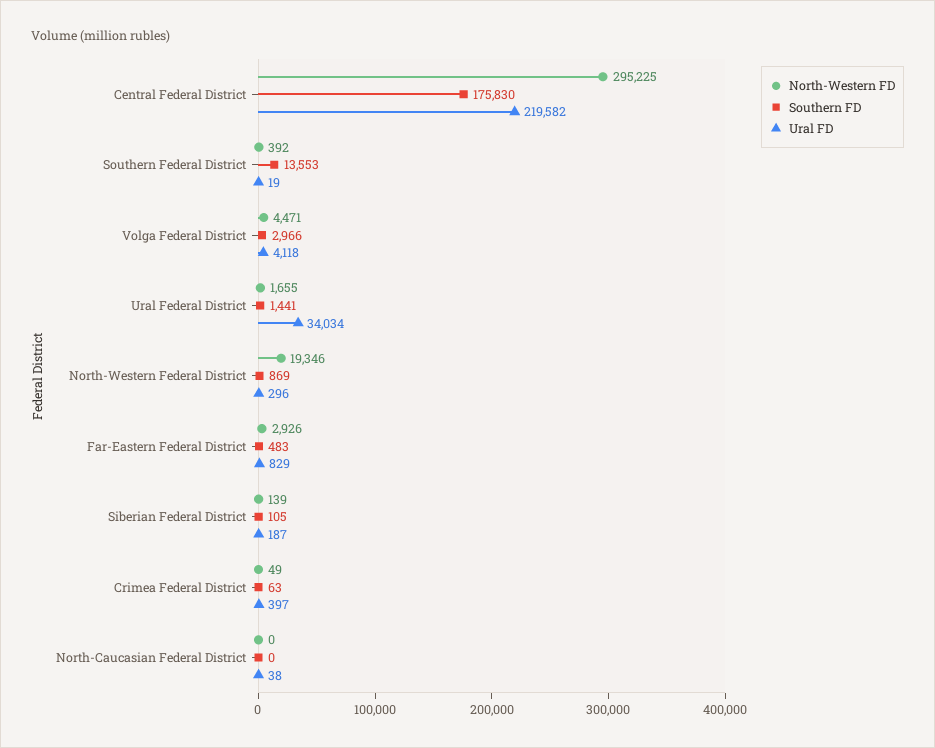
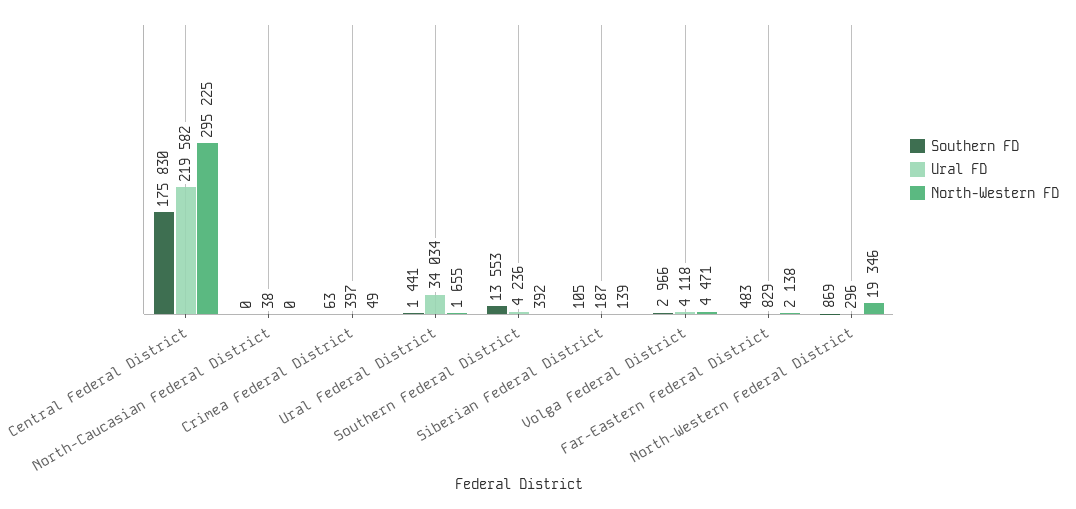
  {
    "North-Western FD": {
      "Central Federal District": 295225,
      "Southern Federal District": 392,
      "Volga Federal District": 4471,
      "Ural Federal District": 1655,
      "North-Western Federal District": 19346,
-     "Far-Eastern Federal District": 2926,
+     "Far-Eastern Federal District": 2138,
      "Siberian Federal District": 139,
      "Crimea Federal District": 49,
      "North-Caucasian Federal District": 0
    },
    "Southern FD": {
      "Central Federal District": 175830,
      "Southern Federal District": 13553,
      "Volga Federal District": 2966,
      "Ural Federal District": 1441,
      "North-Western Federal District": 869,
      "Far-Eastern Federal District": 483,
      "Siberian Federal District": 105,
      "Crimea Federal District": 63,
      "North-Caucasian Federal District": 0
    },
    "Ural FD": {
      "Central Federal District": 219582,
-     "Southern Federal District": 19,
+     "Southern Federal District": 4236,
      "Volga Federal District": 4118,
      "Ural Federal District": 34034,
      "North-Western Federal District": 296,
      "Far-Eastern Federal District": 829,
      "Siberian Federal District": 187,
      "Crimea Federal District": 397,
      "North-Caucasian Federal District": 38
    }
  }

